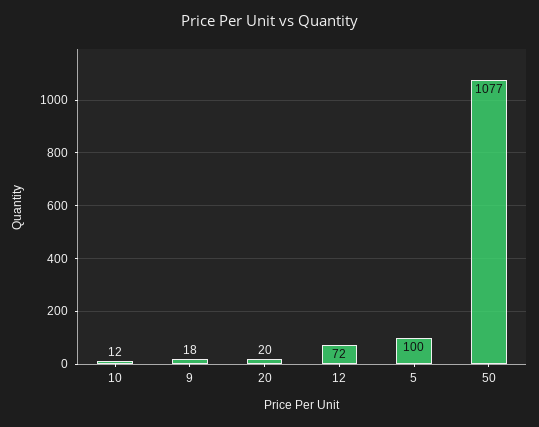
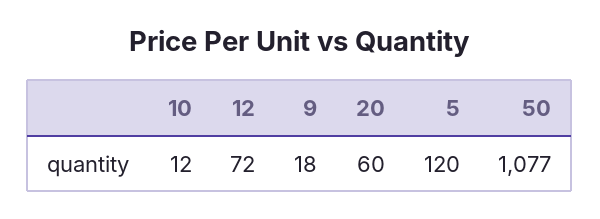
  {
    "10": 12,
    "9": 18,
-   "20": 20,
+   "20": 60,
    "12": 72,
-   "5": 100,
+   "5": 120,
    "50": 1077
  }

